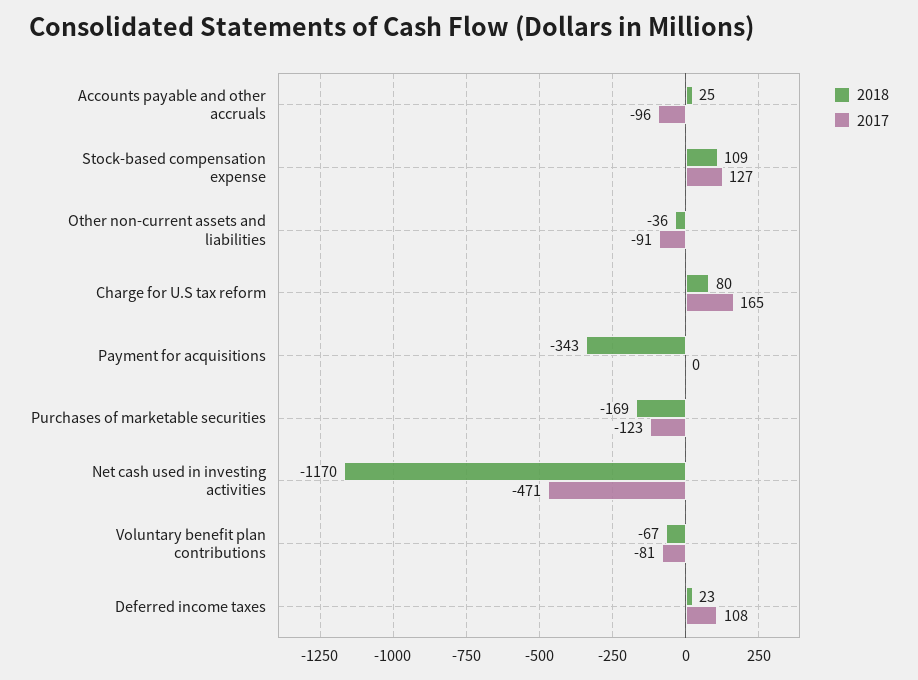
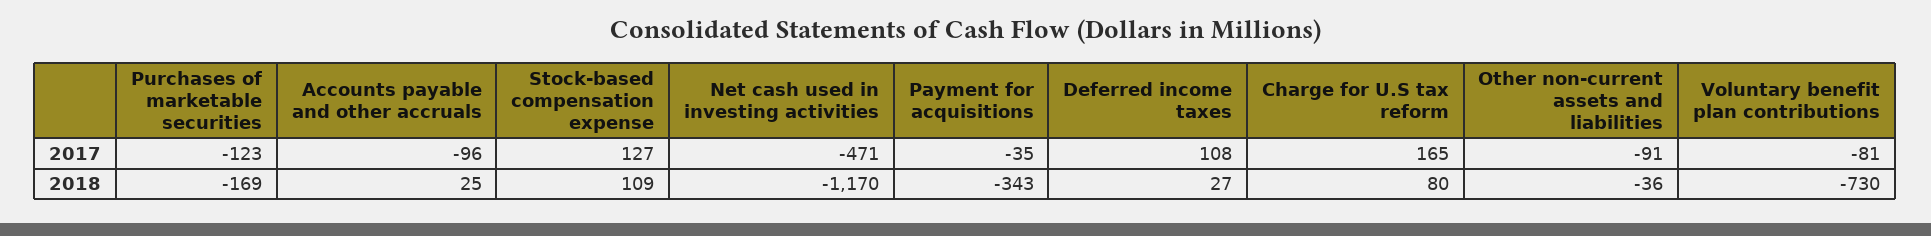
  {
    "2018": {
      "Accounts payable and other accruals": 25,
      "Stock-based compensation expense": 109,
      "Other non-current assets and liabilities": -36,
      "Charge for U.S tax reform": 80,
      "Payment for acquisitions": -343,
      "Purchases of marketable securities": -169,
      "Net cash used in investing activities": -1170,
-     "Voluntary benefit plan contributions": -67,
+     "Voluntary benefit plan contributions": -730,
-     "Deferred income taxes": 23
+     "Deferred income taxes": 27
    },
    "2017": {
      "Accounts payable and other accruals": -96,
      "Stock-based compensation expense": 127,
      "Other non-current assets and liabilities": -91,
      "Charge for U.S tax reform": 165,
-     "Payment for acquisitions": 0,
+     "Payment for acquisitions": -35,
      "Purchases of marketable securities": -123,
      "Net cash used in investing activities": -471,
      "Voluntary benefit plan contributions": -81,
      "Deferred income taxes": 108
    }
  }

